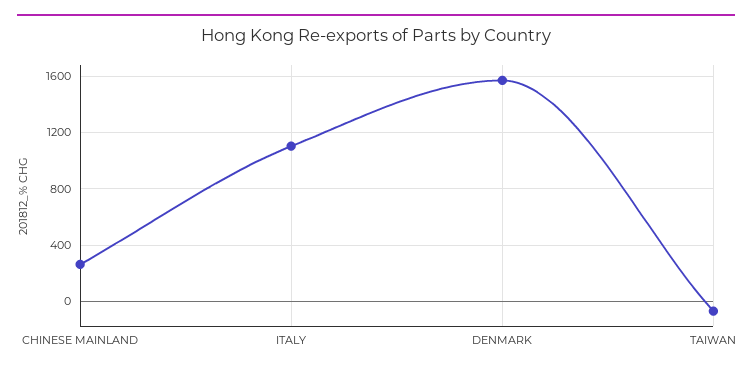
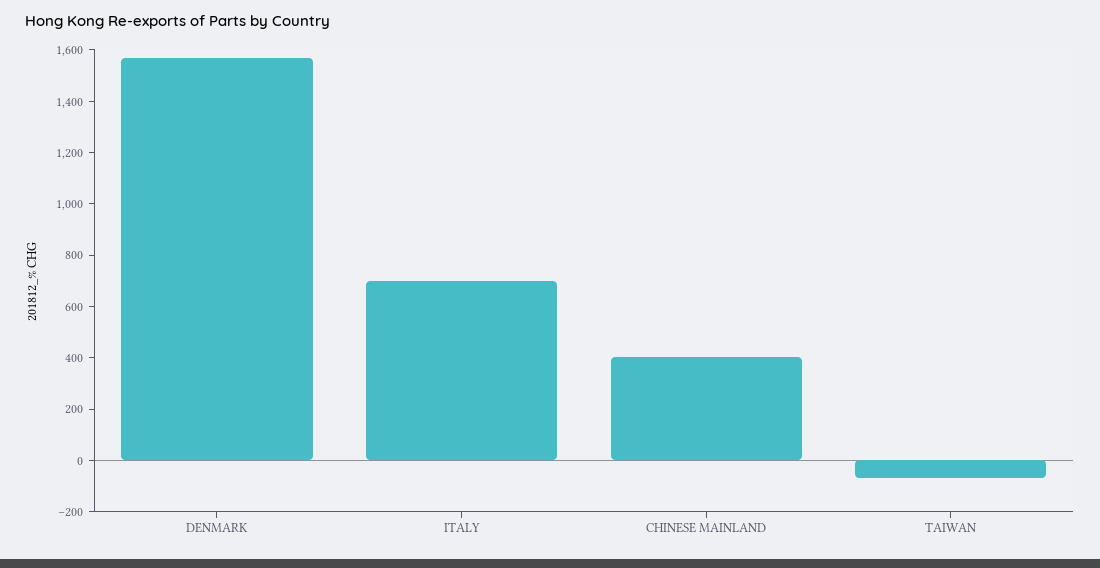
  {
-   "CHINESE MAINLAND": 250,
+   "CHINESE MAINLAND": 400,
-   "ITALY": 1100,
+   "ITALY": 700,
    "DENMARK": 1550,
    "TAIWAN": -50
  }

